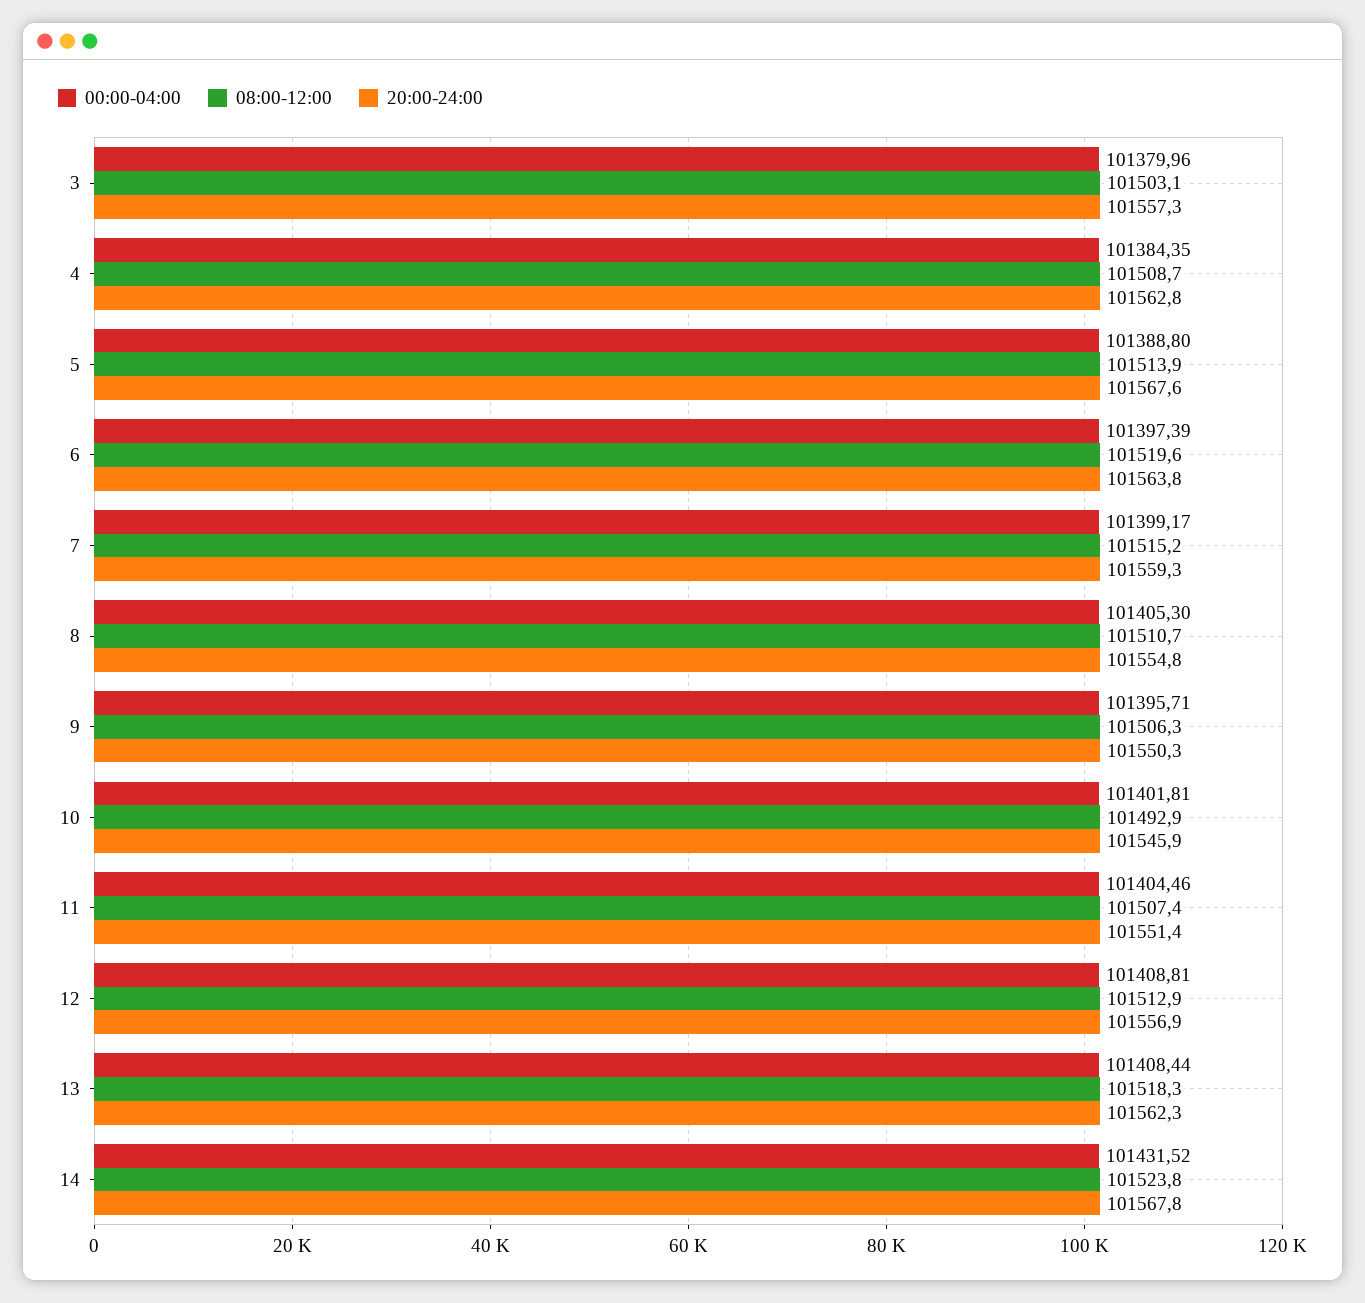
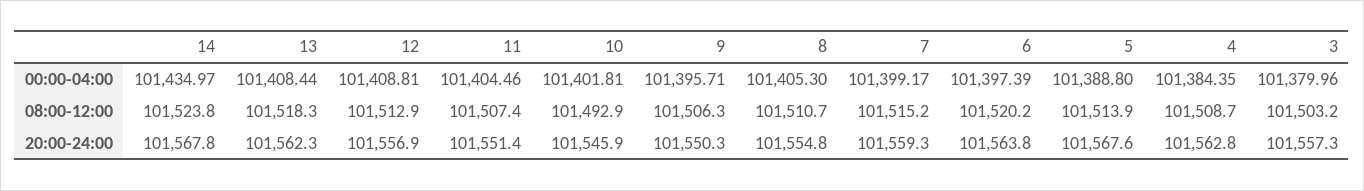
  {
    "00:00-04:00": {
      "3": 101379.96,
      "4": 101384.35,
      "5": 101388.8,
      "6": 101397.39,
      "7": 101399.17,
      "8": 101405.3,
      "9": 101395.71,
      "10": 101401.81,
      "11": 101404.46,
      "12": 101408.81,
      "13": 101408.44,
-     "14": 101431.52
+     "14": 101434.97
    },
    "08:00-12:00": {
-     "3": 101503.1,
+     "3": 101503.2,
      "4": 101508.7,
      "5": 101513.9,
-     "6": 101519.6,
+     "6": 101520.2,
      "7": 101515.2,
      "8": 101510.7,
      "9": 101506.3,
      "10": 101492.9,
      "11": 101507.4,
      "12": 101512.9,
      "13": 101518.3,
      "14": 101523.8
    },
    "20:00-24:00": {
      "3": 101557.3,
      "4": 101562.8,
      "5": 101567.6,
      "6": 101563.8,
      "7": 101559.3,
      "8": 101554.8,
      "9": 101550.3,
      "10": 101545.9,
      "11": 101551.4,
      "12": 101556.9,
      "13": 101562.3,
      "14": 101567.8
    }
  }

